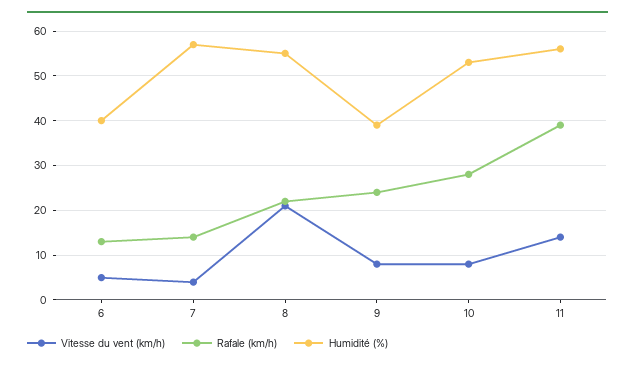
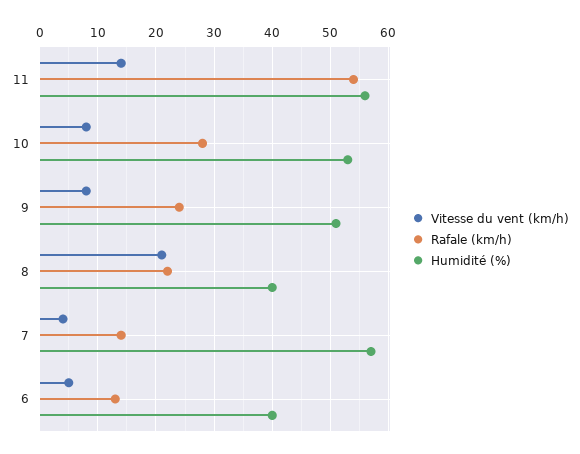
  {
    "Vitesse du vent (km/h)": {
      "6": 5,
      "7": 5,
      "8": 20,
      "9": 10,
      "10": 10,
      "11": 15
    },
    "Rafale (km/h)": {
      "6": 15,
      "7": 15,
      "8": 20,
      "9": 25,
      "10": 30,
-     "11": 40
+     "11": 55
    },
    "Humidité (%)": {
      "6": 40,
      "7": 55,
-     "8": 55,
+     "8": 40,
-     "9": 40,
+     "9": 50,
      "10": 55,
      "11": 55
    }
  }

